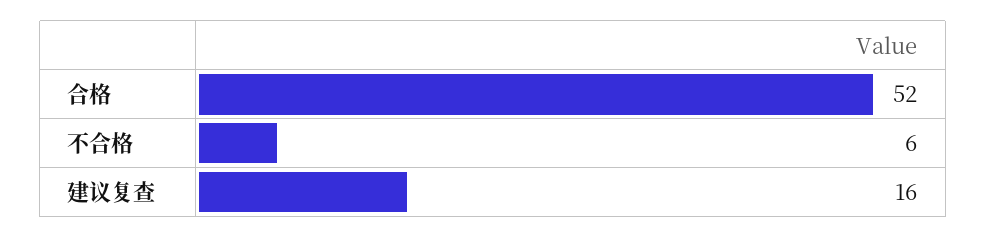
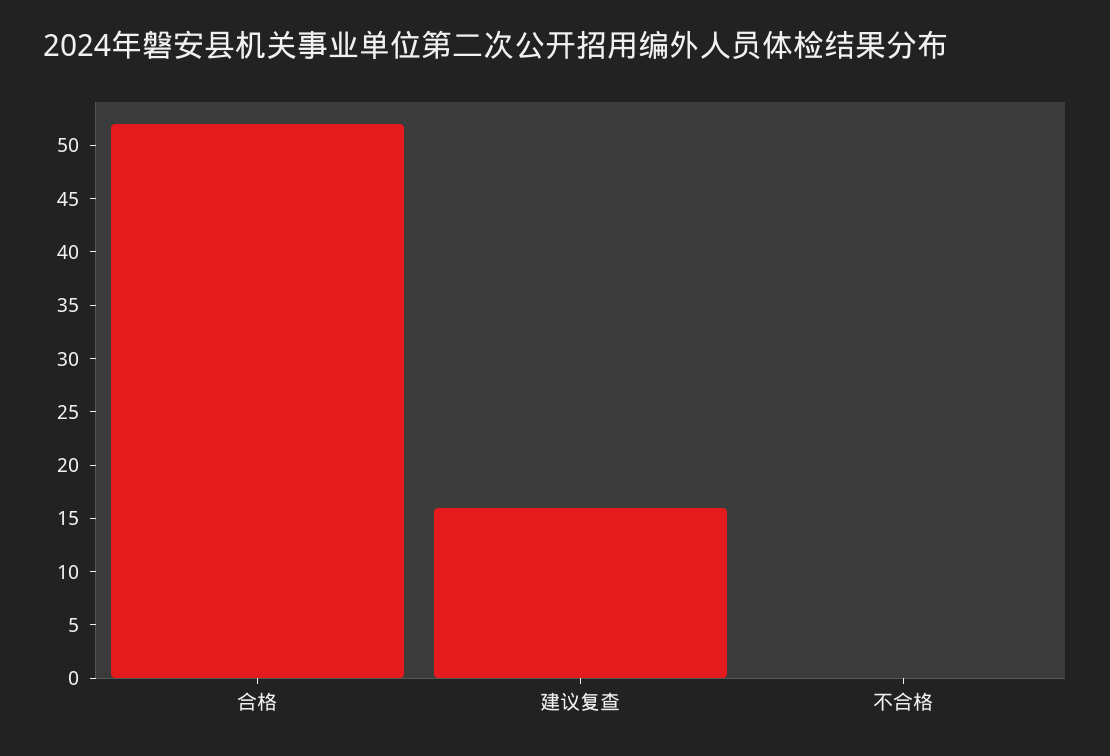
  {
    "合格": 52,
-   "不合格": 6,
+   "不合格": 0,
    "建议复查": 16
  }

